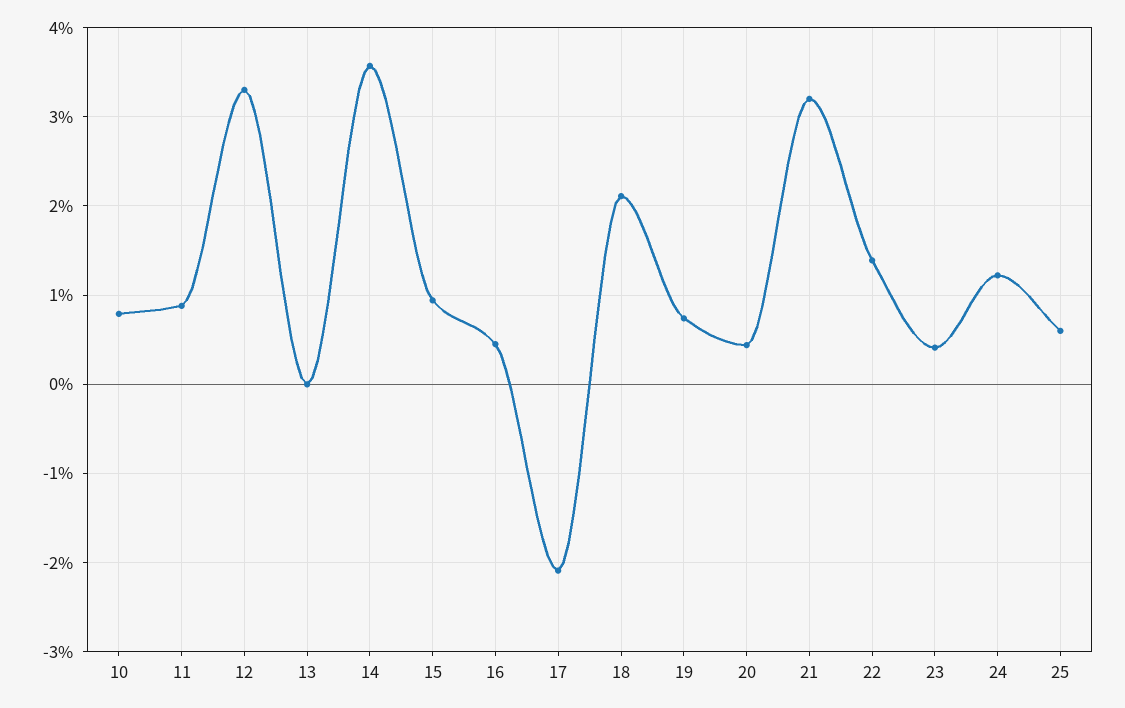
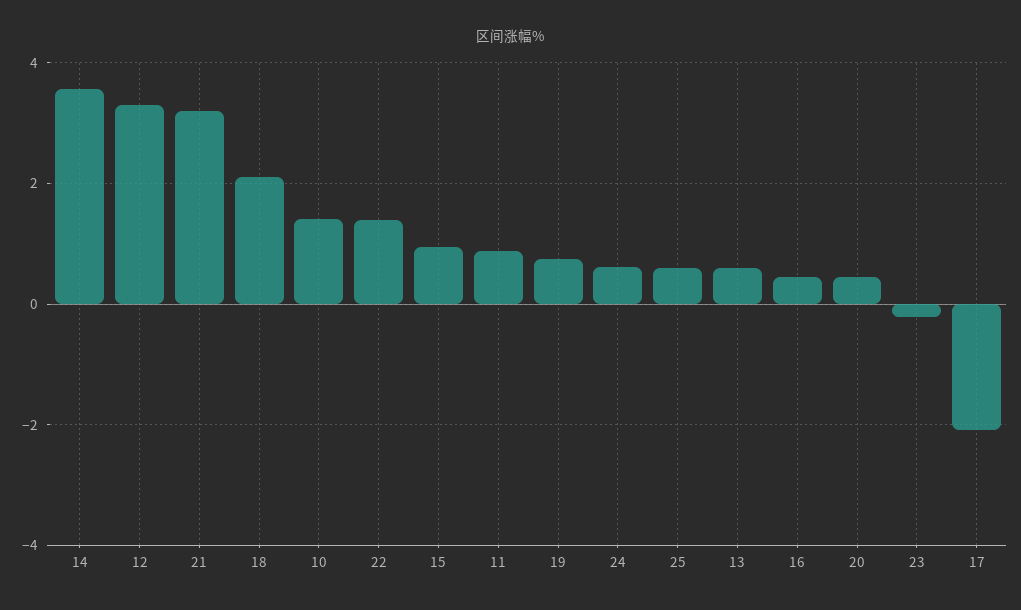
  {
-   "10": 0.8,
+   "10": 1.4,
    "11": 0.9,
    "12": 3.3,
-   "13": 0,
+   "13": 0.6,
    "14": 3.6,
    "15": 0.9,
    "16": 0.5,
    "17": -2.1,
    "18": 2.1,
    "19": 0.7,
    "20": 0.4,
    "21": 3.2,
    "22": 1.4,
-   "23": 0.4,
+   "23": -0.2,
-   "24": 1.2,
+   "24": 0.6,
    "25": 0.6
  }

